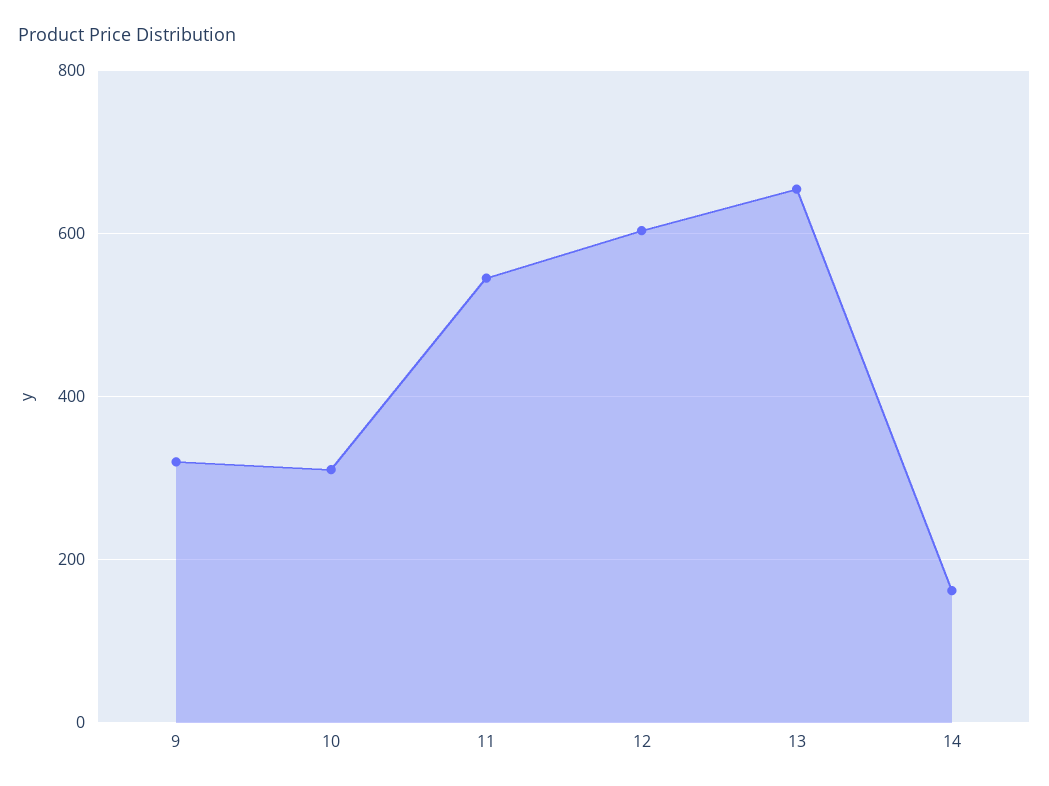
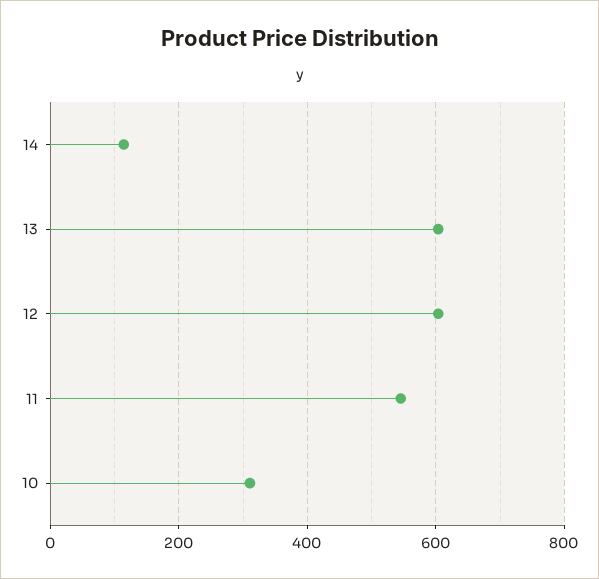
  {
-   "9": 320,
    "10": 320,
    "11": 540,
    "12": 600,
-   "13": 660,
+   "13": 600,
-   "14": 160
+   "14": 120
  }

